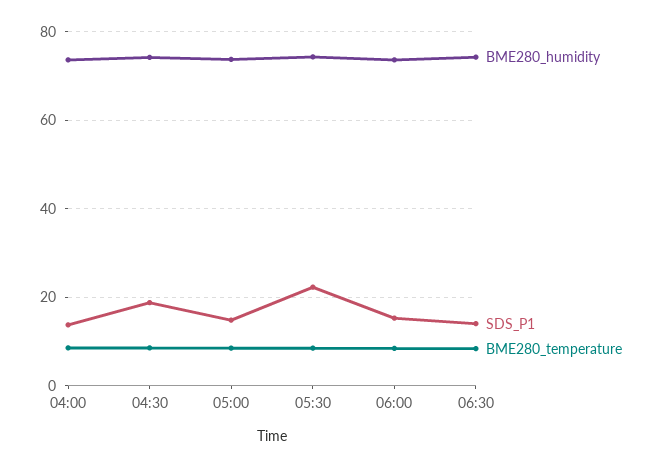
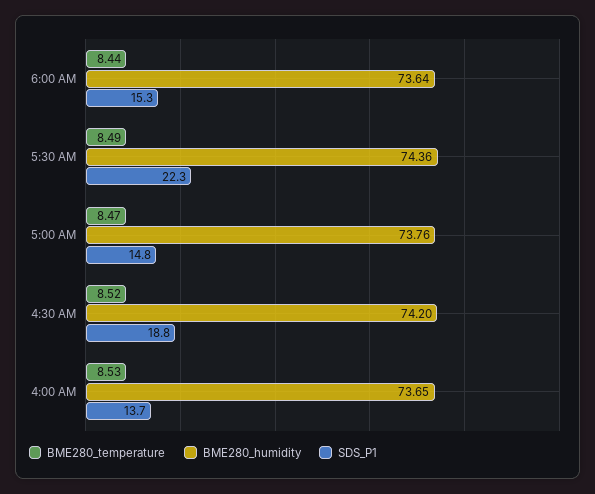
  {
    "BME280_humidity": {
      "04:00": 73.65,
      "04:30": 74.2,
      "05:00": 73.76,
      "05:30": 74.36,
-     "06:00": 73.64,
+     "06:00": 73.64
-     "06:30": 74
    },
    "SDS_P1": {
      "04:00": 13.7,
      "04:30": 18.8,
      "05:00": 14.8,
      "05:30": 22.3,
-     "06:00": 15.3,
+     "06:00": 15.3
-     "06:30": 14
    },
    "BME280_temperature": {
      "04:00": 8.53,
      "04:30": 8.52,
      "05:00": 8.47,
      "05:30": 8.49,
-     "06:00": 8.44,
+     "06:00": 8.44
-     "06:30": 8
    }
  }

